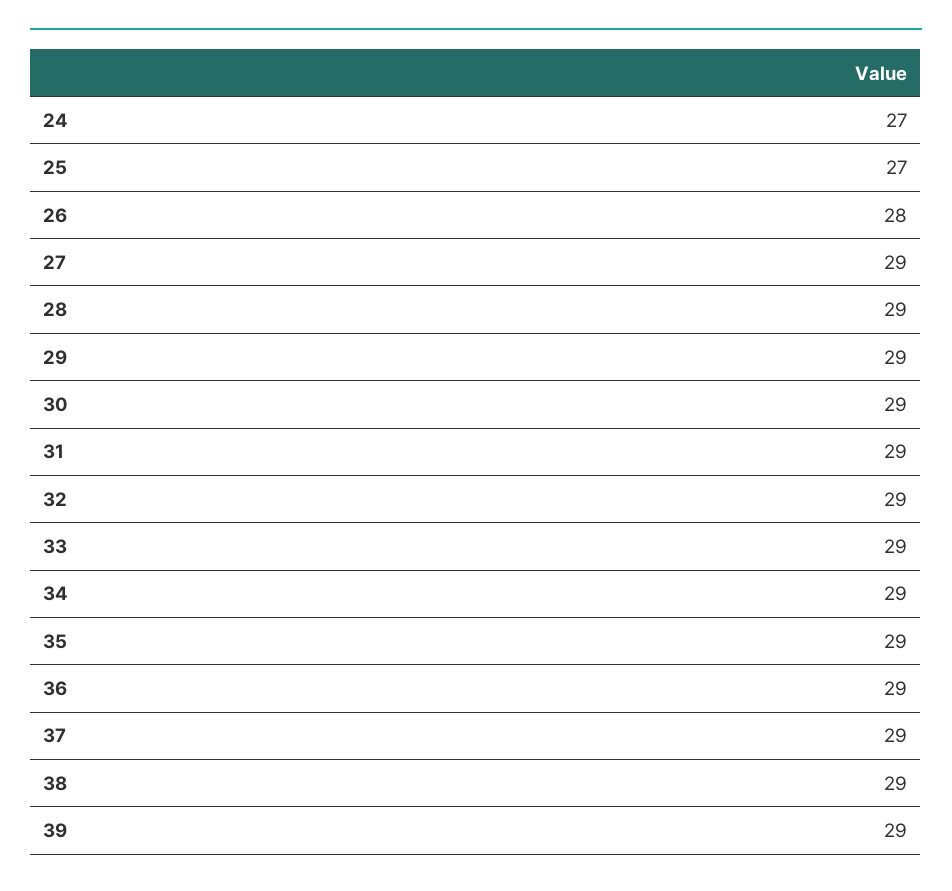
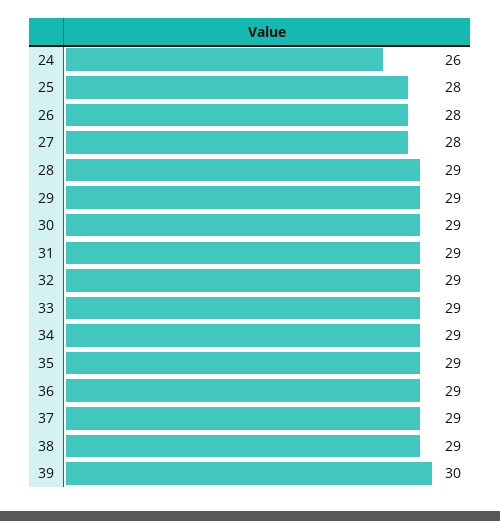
  {
-   "24": 27,
+   "24": 26,
-   "25": 27,
+   "25": 28,
    "26": 28,
-   "27": 29,
+   "27": 28,
    "28": 29,
    "29": 29,
    "30": 29,
    "31": 29,
    "32": 29,
    "33": 29,
    "34": 29,
    "35": 29,
    "36": 29,
    "37": 29,
    "38": 29,
-   "39": 29
+   "39": 30
  }

